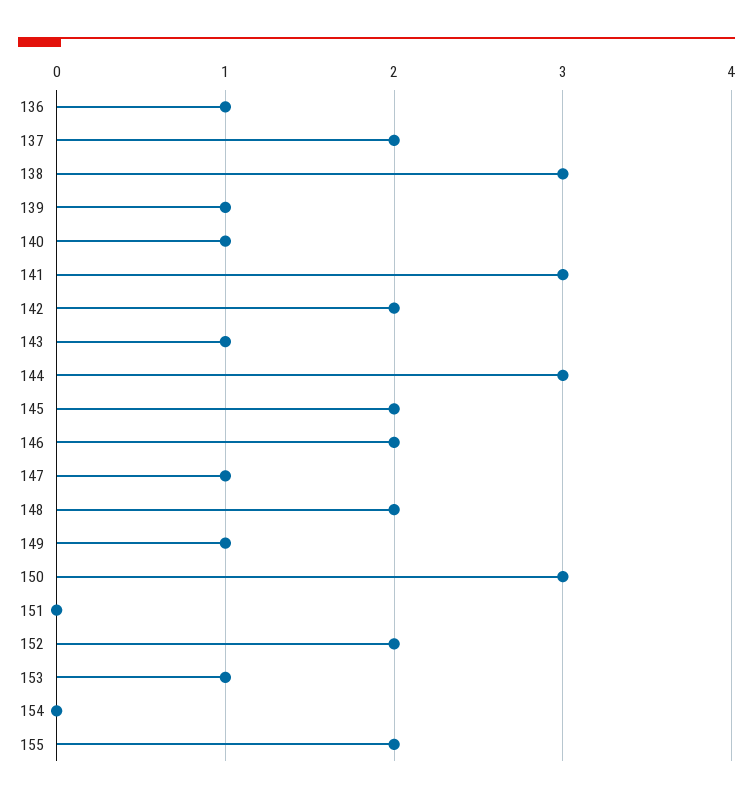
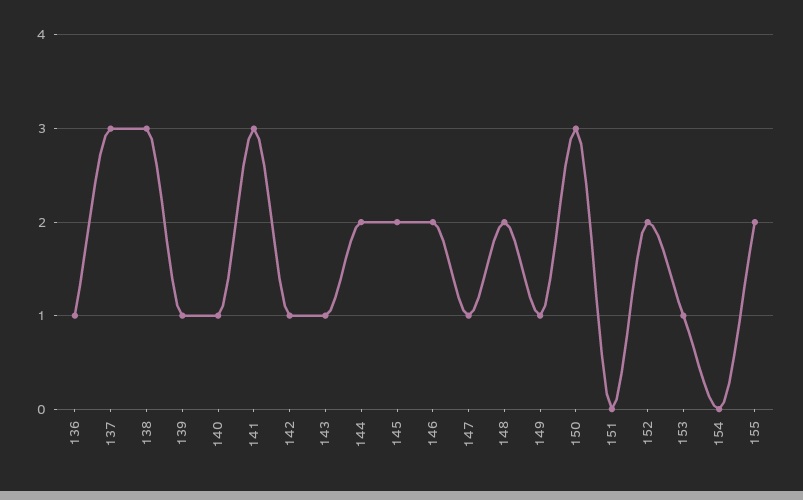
  {
    "136": 1,
-   "137": 2,
+   "137": 3,
    "138": 3,
    "139": 1,
    "140": 1,
    "141": 3,
-   "142": 2,
+   "142": 1,
    "143": 1,
-   "144": 3,
+   "144": 2,
    "145": 2,
    "146": 2,
    "147": 1,
    "148": 2,
    "149": 1,
    "150": 3,
    "151": 0,
    "152": 2,
    "153": 1,
    "154": 0,
    "155": 2
  }

